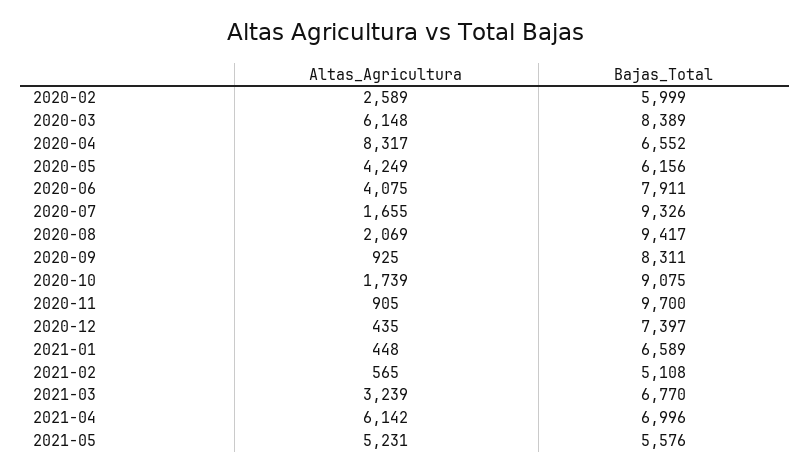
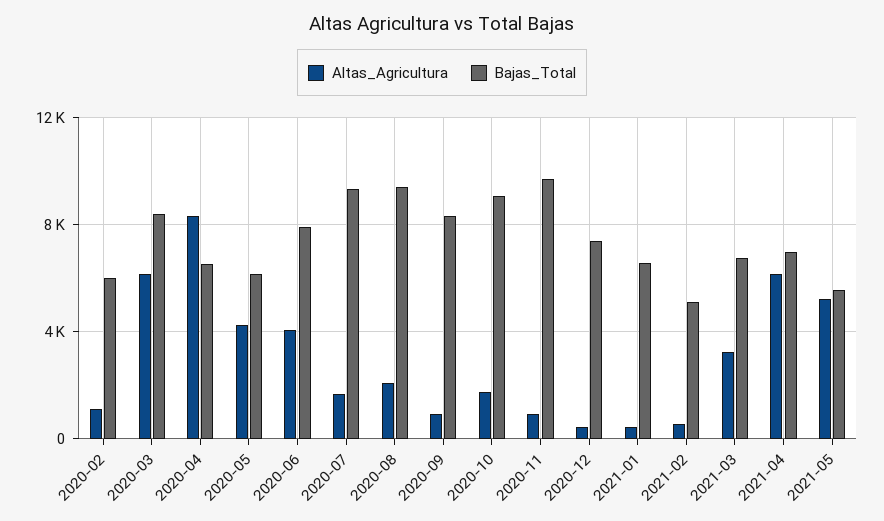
  {
    "Altas_Agricultura": {
-     "2020-02": 2589,
+     "2020-02": 1000,
      "2020-03": 6148,
      "2020-04": 8317,
      "2020-05": 4249,
      "2020-06": 4075,
      "2020-07": 1655,
      "2020-08": 2069,
      "2020-09": 925,
      "2020-10": 1739,
      "2020-11": 905,
      "2020-12": 435,
      "2021-01": 448,
      "2021-02": 565,
      "2021-03": 3239,
      "2021-04": 6142,
      "2021-05": 5231
    },
    "Bajas_Total": {
      "2020-02": 5999,
      "2020-03": 8389,
      "2020-04": 6552,
      "2020-05": 6156,
      "2020-06": 7911,
      "2020-07": 9326,
      "2020-08": 9417,
      "2020-09": 8311,
      "2020-10": 9075,
      "2020-11": 9700,
      "2020-12": 7397,
      "2021-01": 6589,
      "2021-02": 5108,
      "2021-03": 6770,
      "2021-04": 6996,
      "2021-05": 5576
    }
  }

